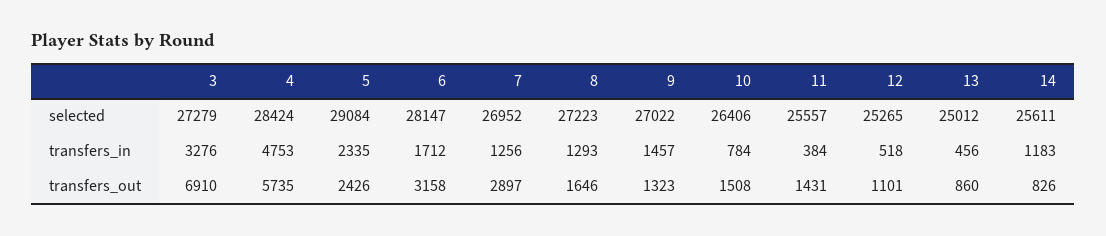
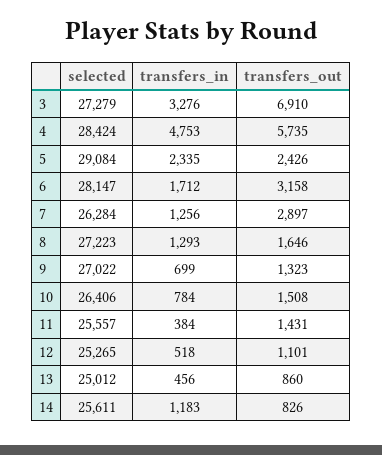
  {
    "3": {
      "selected": 27279,
      "transfers_in": 3276,
      "transfers_out": 6910
    },
    "4": {
      "selected": 28424,
      "transfers_in": 4753,
      "transfers_out": 5735
    },
    "5": {
      "selected": 29084,
      "transfers_in": 2335,
      "transfers_out": 2426
    },
    "6": {
      "selected": 28147,
      "transfers_in": 1712,
      "transfers_out": 3158
    },
    "7": {
-     "selected": 26952,
+     "selected": 26284,
      "transfers_in": 1256,
      "transfers_out": 2897
    },
    "8": {
      "selected": 27223,
      "transfers_in": 1293,
      "transfers_out": 1646
    },
    "9": {
      "selected": 27022,
-     "transfers_in": 1457,
+     "transfers_in": 699,
      "transfers_out": 1323
    },
    "10": {
      "selected": 26406,
      "transfers_in": 784,
      "transfers_out": 1508
    },
    "11": {
      "selected": 25557,
      "transfers_in": 384,
      "transfers_out": 1431
    },
    "12": {
      "selected": 25265,
      "transfers_in": 518,
      "transfers_out": 1101
    },
    "13": {
      "selected": 25012,
      "transfers_in": 456,
      "transfers_out": 860
    },
    "14": {
      "selected": 25611,
      "transfers_in": 1183,
      "transfers_out": 826
    }
  }

